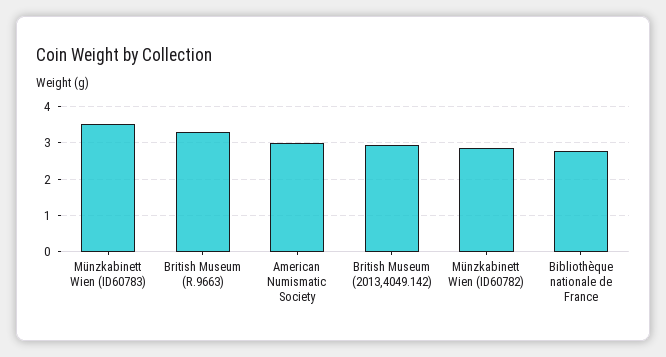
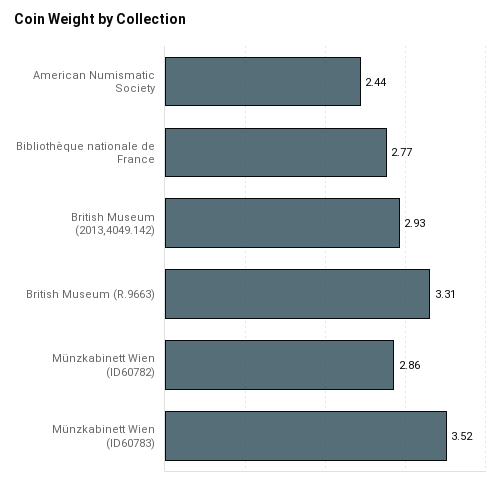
  {
    "Münzkabinett Wien (ID60783)": 3.52,
    "British Museum (R.9663)": 3.31,
-   "American Numismatic Society": 3,
+   "American Numismatic Society": 2.44,
    "British Museum (2013,4049.142)": 2.93,
    "Münzkabinett Wien (ID60782)": 2.86,
    "Bibliothèque nationale de France": 2.77
  }

